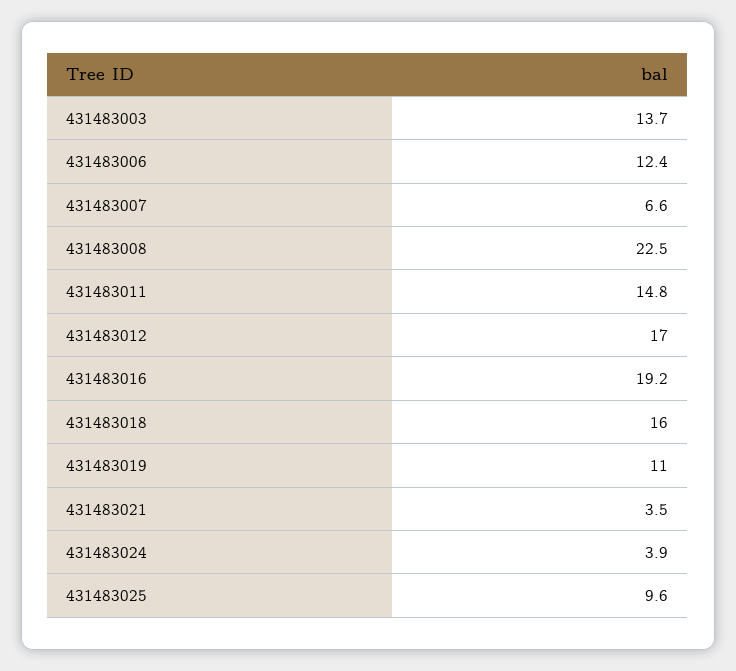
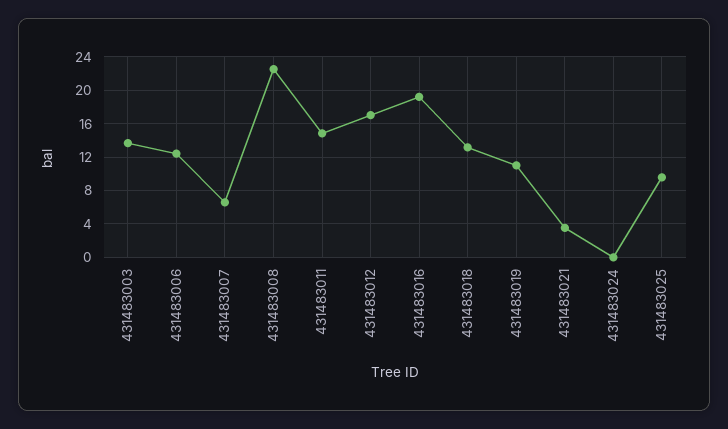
  {
    "431483003": 13.7,
    "431483006": 12.4,
    "431483007": 6.6,
    "431483008": 22.5,
    "431483011": 14.8,
    "431483012": 17,
    "431483016": 19.2,
-   "431483018": 16,
+   "431483018": 13,
    "431483019": 11,
    "431483021": 3.5,
-   "431483024": 3.9,
+   "431483024": 0,
    "431483025": 9.6
  }

